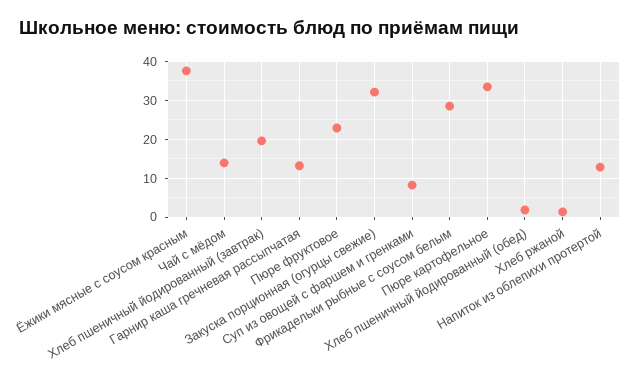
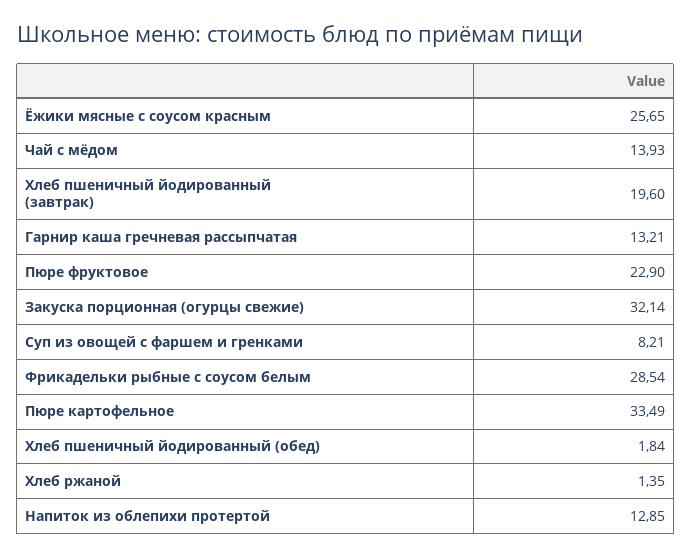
  {
-   "Ёжики мясные с соусом красным": 38,
+   "Ёжики мясные с соусом красным": 25.65,
    "Чай с мёдом": 13.93,
    "Хлеб пшеничный йодированный (завтрак)": 19.6,
    "Гарнир каша гречневая рассыпчатая": 13.21,
    "Пюре фруктовое": 22.9,
    "Закуска порционная (огурцы свежие)": 32.14,
    "Суп из овощей с фаршем и гренками": 8.21,
    "Фрикадельки рыбные с соусом белым": 28.54,
    "Пюре картофельное": 33.49,
    "Хлеб пшеничный йодированный (обед)": 1.84,
    "Хлеб ржаной": 1.35,
    "Напиток из облепихи протертой": 12.85
  }

